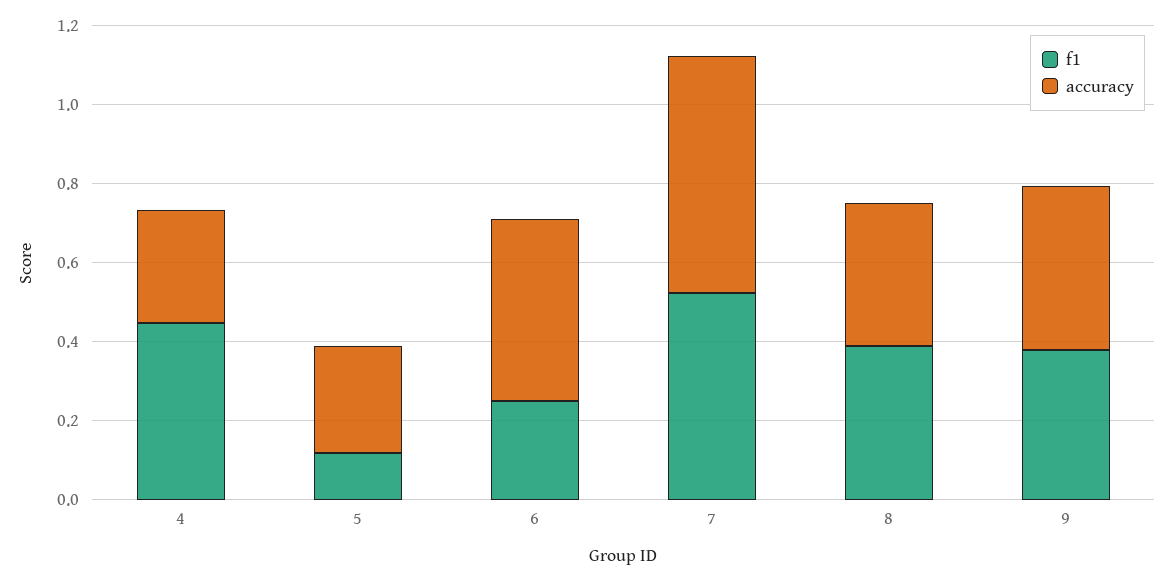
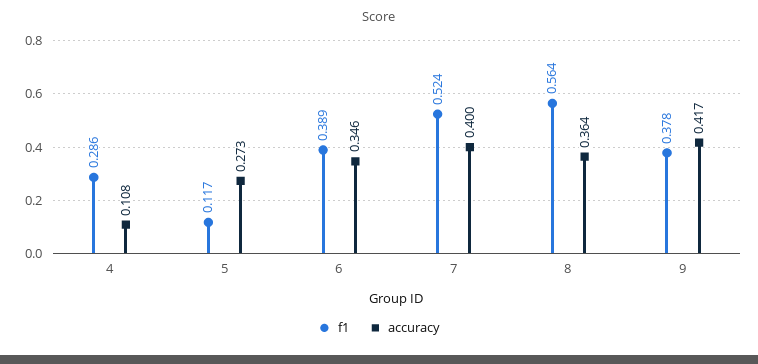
  {
    "f1": {
-     "4": 0.45,
+     "4": 0.286,
      "5": 0.117,
-     "6": 0.25,
+     "6": 0.389,
      "7": 0.524,
-     "8": 0.4,
+     "8": 0.564,
      "9": 0.378
    },
    "accuracy": {
-     "4": 0.3,
+     "4": 0.108,
      "5": 0.273,
-     "6": 0.45,
+     "6": 0.346,
-     "7": 0.6,
+     "7": 0.4,
      "8": 0.364,
      "9": 0.417
    }
  }

